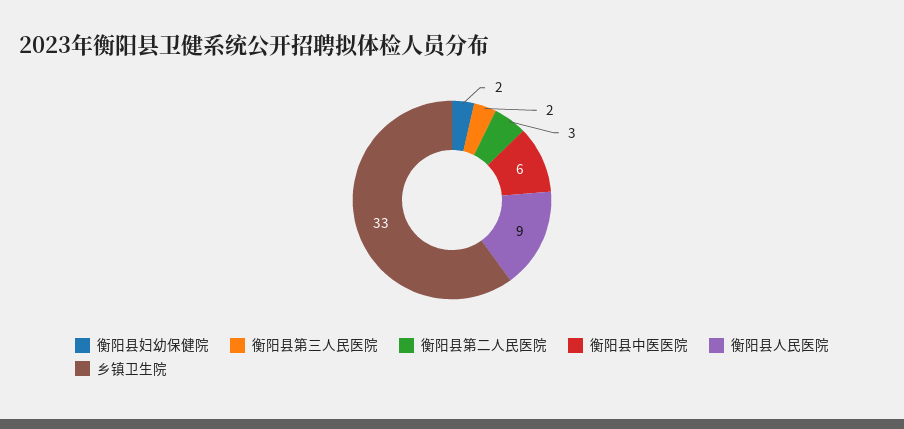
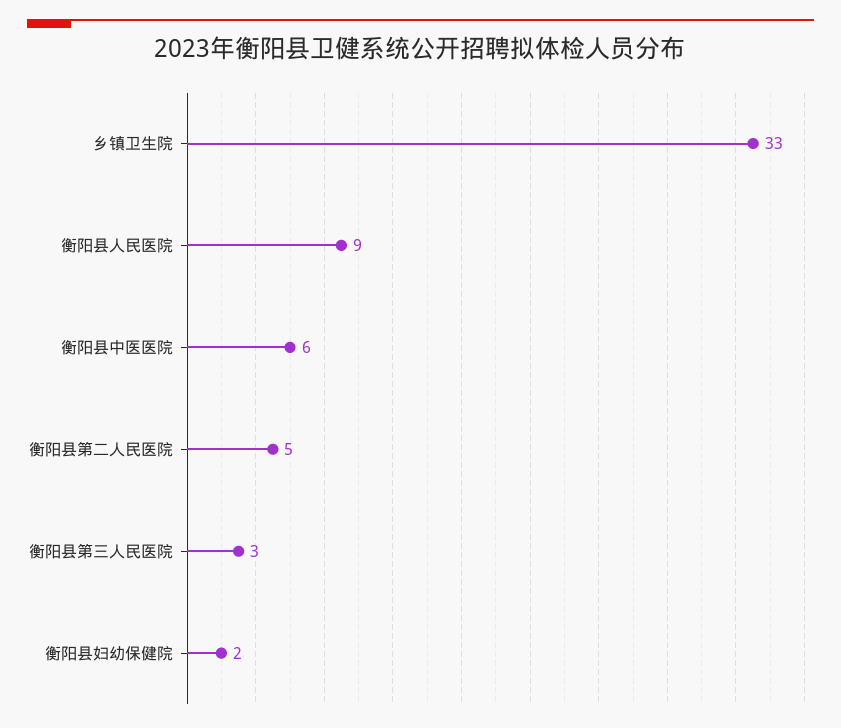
  {
    "衡阳县妇幼保健院": 2,
-   "衡阳县第三人民医院": 2,
+   "衡阳县第三人民医院": 3,
-   "衡阳县第二人民医院": 3,
+   "衡阳县第二人民医院": 5,
    "衡阳县中医医院": 6,
    "衡阳县人民医院": 9,
    "乡镇卫生院": 33
  }

